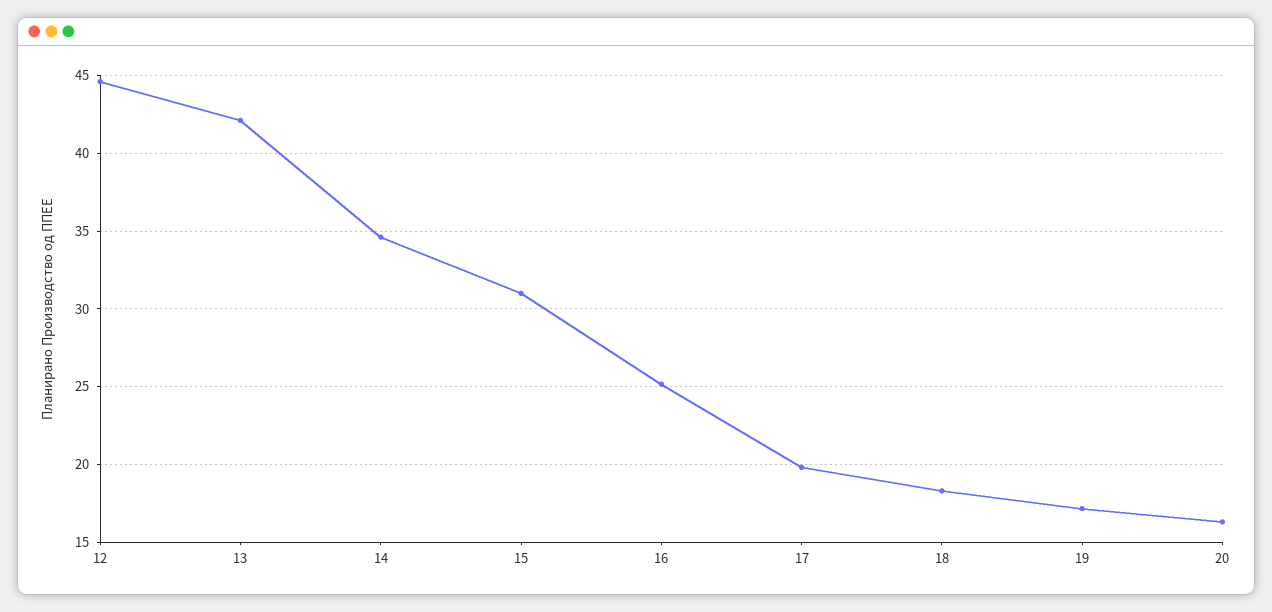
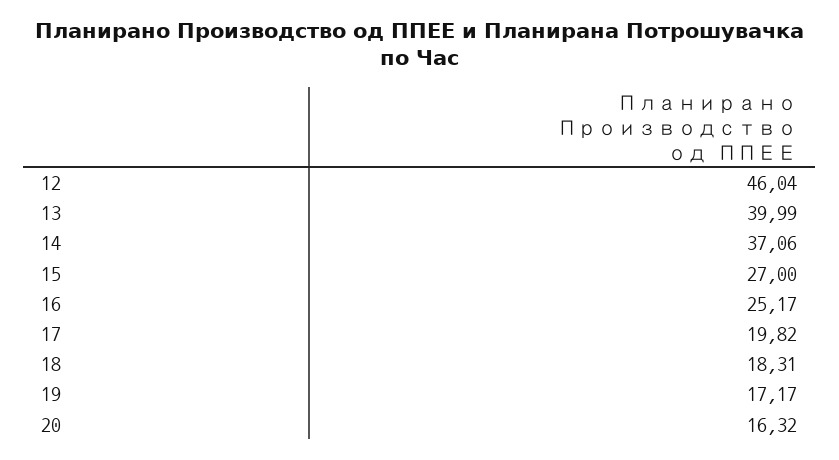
  {
-   "12": 44.5,
+   "12": 46.04,
-   "13": 42,
+   "13": 39.99,
-   "14": 34.5,
+   "14": 37.06,
-   "15": 31,
+   "15": 27,
    "16": 25.17,
    "17": 19.82,
    "18": 18.31,
    "19": 17.17,
    "20": 16.32
  }

